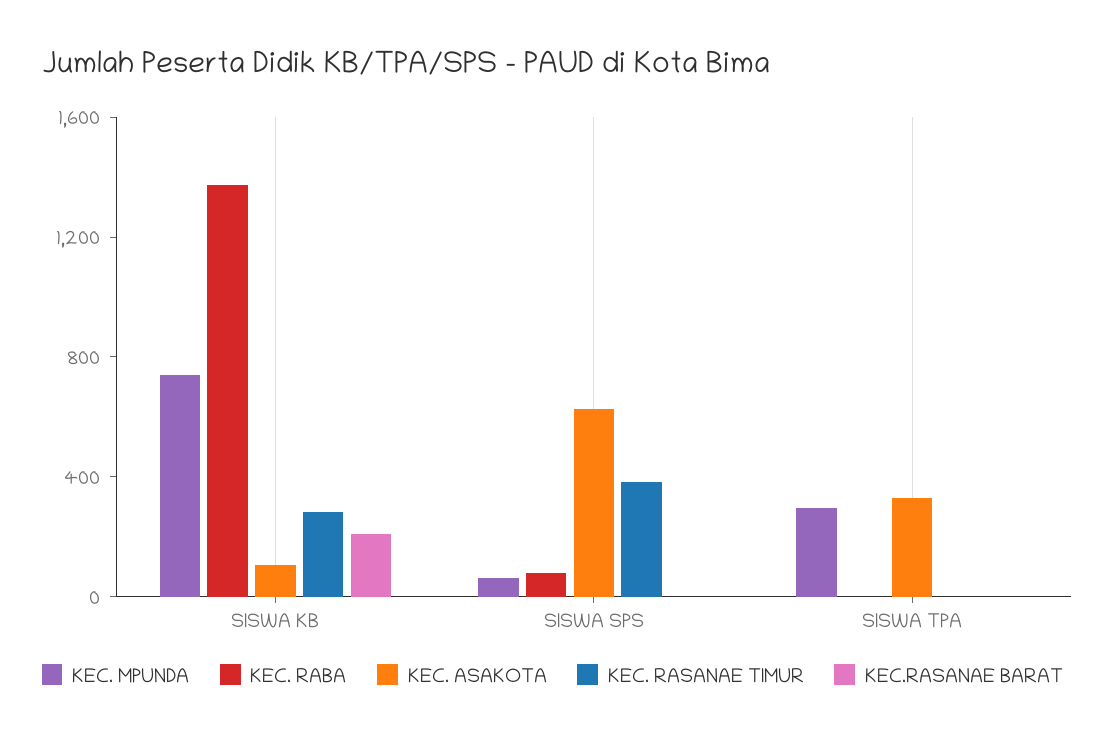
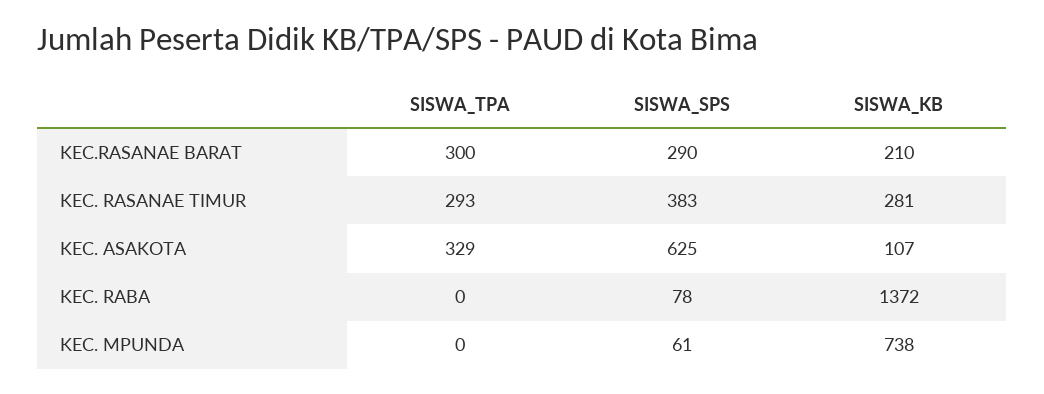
  {
    "KEC. MPUNDA": {
      "SISWA KB": 738,
      "SISWA SPS": 61,
-     "SISWA TPA": 300
+     "SISWA TPA": 0
    },
    "KEC. RABA": {
      "SISWA KB": 1372,
      "SISWA SPS": 78,
      "SISWA TPA": 0
    },
    "KEC. ASAKOTA": {
      "SISWA KB": 107,
      "SISWA SPS": 625,
      "SISWA TPA": 329
    },
    "KEC. RASANAE TIMUR": {
      "SISWA KB": 281,
      "SISWA SPS": 383,
-     "SISWA TPA": 0
+     "SISWA TPA": 293
    },
    "KEC.RASANAE BARAT": {
      "SISWA KB": 210,
-     "SISWA SPS": 0,
+     "SISWA SPS": 290,
-     "SISWA TPA": 0
+     "SISWA TPA": 300
    }
  }

